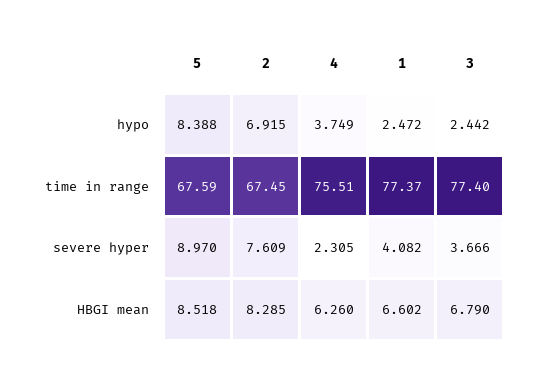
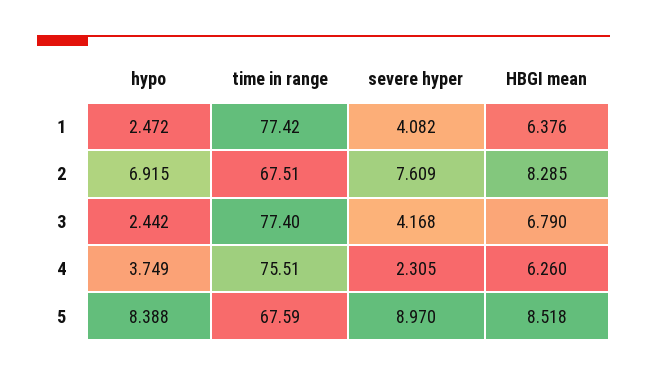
  {
    "5": {
      "hypo": 8.388,
      "time in range": 67.59,
      "severe hyper": 8.97,
      "HBGI mean": 8.518
    },
    "2": {
      "hypo": 6.915,
-     "time in range": 67.45,
+     "time in range": 67.51,
      "severe hyper": 7.609,
      "HBGI mean": 8.285
    },
    "4": {
      "hypo": 3.749,
      "time in range": 75.51,
      "severe hyper": 2.305,
      "HBGI mean": 6.26
    },
    "1": {
      "hypo": 2.472,
-     "time in range": 77.37,
+     "time in range": 77.42,
      "severe hyper": 4.082,
-     "HBGI mean": 6.602
+     "HBGI mean": 6.376
    },
    "3": {
      "hypo": 2.442,
      "time in range": 77.4,
-     "severe hyper": 3.666,
+     "severe hyper": 4.168,
      "HBGI mean": 6.79
    }
  }

